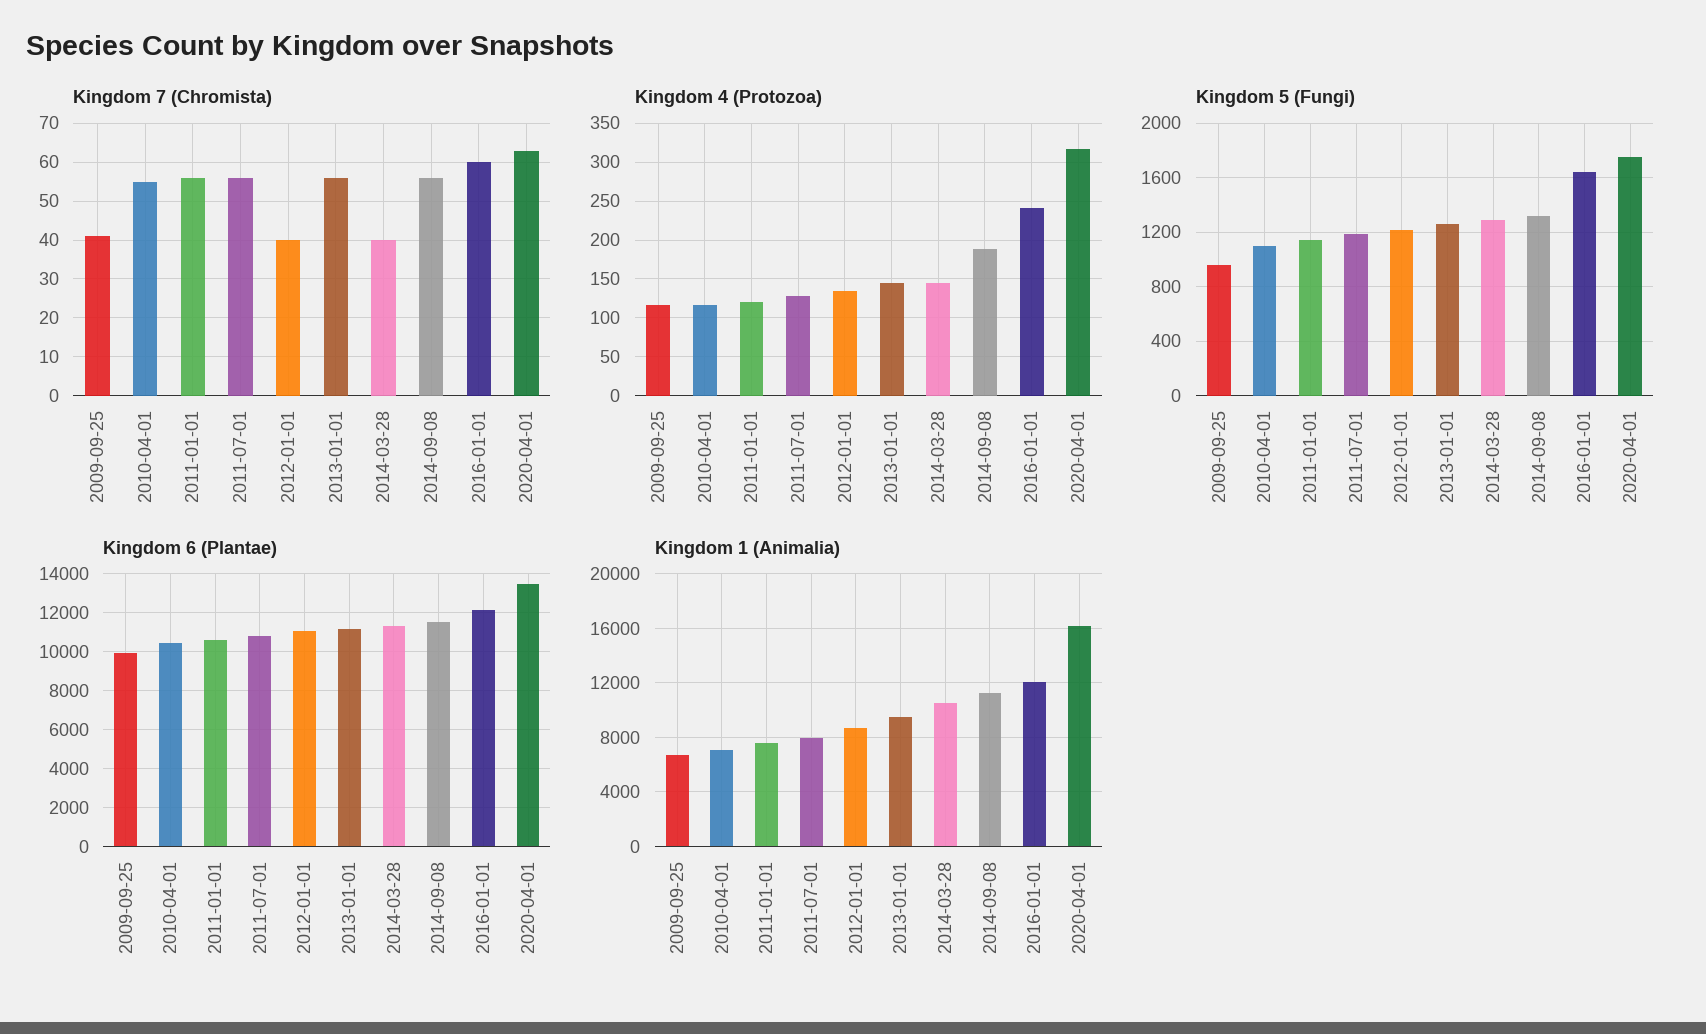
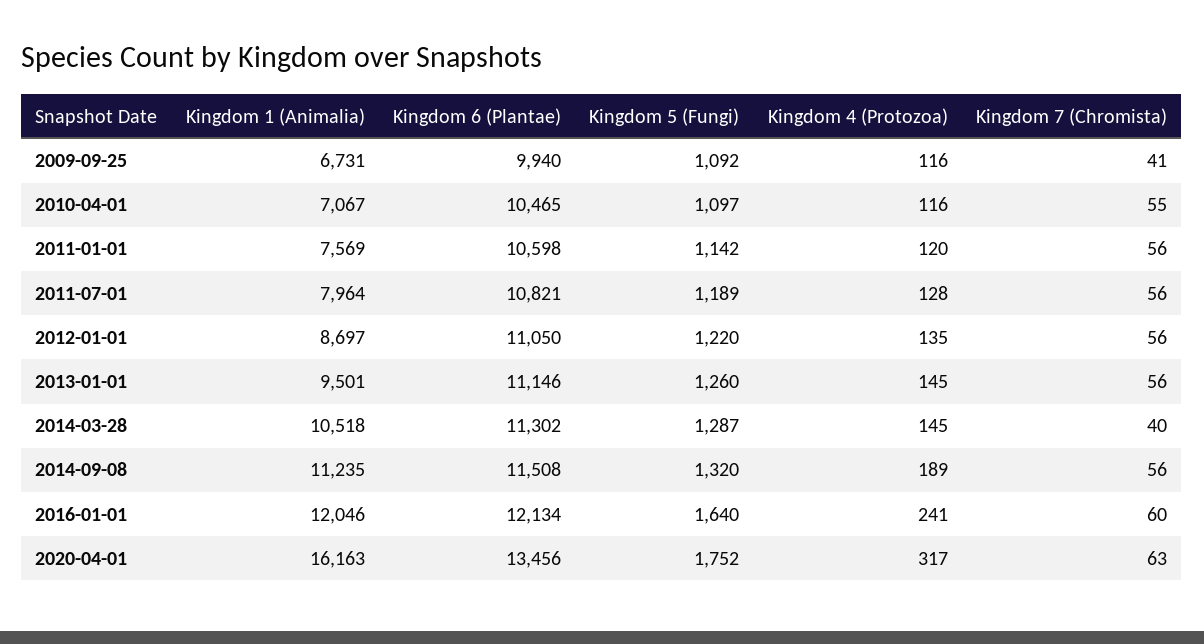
  {
    "Kingdom 7 (Chromista)": {
      "2009-09-25": 41,
      "2010-04-01": 55,
      "2011-01-01": 56,
      "2011-07-01": 56,
-     "2012-01-01": 40,
+     "2012-01-01": 56,
      "2013-01-01": 56,
      "2014-03-28": 40,
      "2014-09-08": 56,
      "2016-01-01": 60,
      "2020-04-01": 63
    },
    "Kingdom 4 (Protozoa)": {
      "2009-09-25": 116,
      "2010-04-01": 116,
      "2011-01-01": 120,
      "2011-07-01": 128,
      "2012-01-01": 135,
      "2013-01-01": 145,
      "2014-03-28": 145,
      "2014-09-08": 189,
      "2016-01-01": 241,
      "2020-04-01": 317
    },
    "Kingdom 5 (Fungi)": {
-     "2009-09-25": 950,
+     "2009-09-25": 1092,
      "2010-04-01": 1097,
      "2011-01-01": 1142,
      "2011-07-01": 1189,
      "2012-01-01": 1220,
      "2013-01-01": 1260,
      "2014-03-28": 1287,
      "2014-09-08": 1320,
      "2016-01-01": 1640,
      "2020-04-01": 1752
    },
    "Kingdom 6 (Plantae)": {
      "2009-09-25": 9940,
      "2010-04-01": 10465,
      "2011-01-01": 10598,
      "2011-07-01": 10821,
      "2012-01-01": 11050,
      "2013-01-01": 11146,
      "2014-03-28": 11302,
      "2014-09-08": 11508,
      "2016-01-01": 12134,
      "2020-04-01": 13456
    },
    "Kingdom 1 (Animalia)": {
      "2009-09-25": 6731,
      "2010-04-01": 7067,
      "2011-01-01": 7569,
      "2011-07-01": 7964,
      "2012-01-01": 8697,
      "2013-01-01": 9501,
      "2014-03-28": 10518,
      "2014-09-08": 11235,
      "2016-01-01": 12046,
      "2020-04-01": 16163
    }
  }

